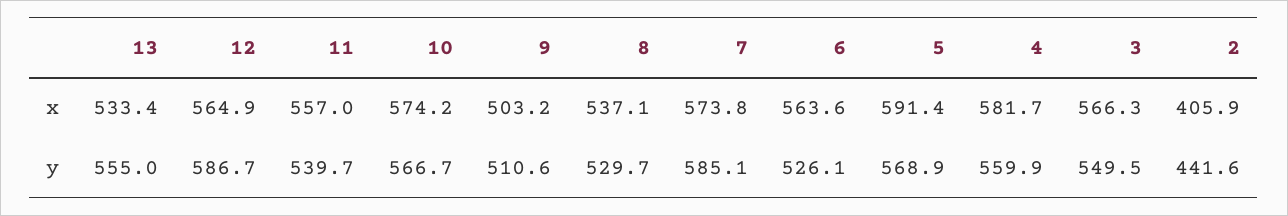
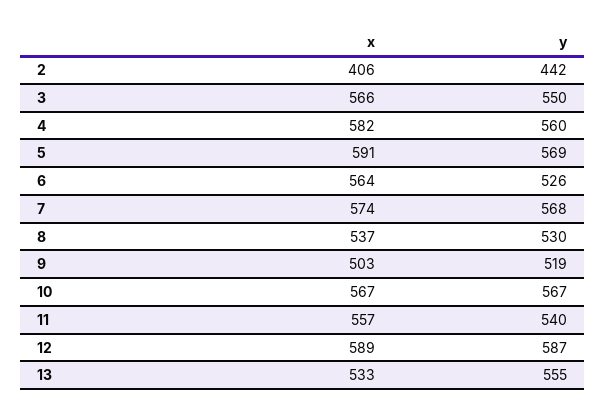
  {
    "13": {
      "x": 533.4,
      "y": 555
    },
    "12": {
-     "x": 564.9,
+     "x": 589,
      "y": 586.7
    },
    "11": {
      "x": 557,
      "y": 539.7
    },
    "10": {
-     "x": 574.2,
+     "x": 567,
      "y": 566.7
    },
    "9": {
      "x": 503.2,
-     "y": 510.6
+     "y": 519
    },
    "8": {
      "x": 537.1,
      "y": 529.7
    },
    "7": {
      "x": 573.8,
-     "y": 585.1
+     "y": 568
    },
    "6": {
      "x": 563.6,
      "y": 526.1
    },
    "5": {
      "x": 591.4,
      "y": 568.9
    },
    "4": {
      "x": 581.7,
      "y": 559.9
    },
    "3": {
      "x": 566.3,
      "y": 549.5
    },
    "2": {
      "x": 405.9,
      "y": 441.6
    }
  }

